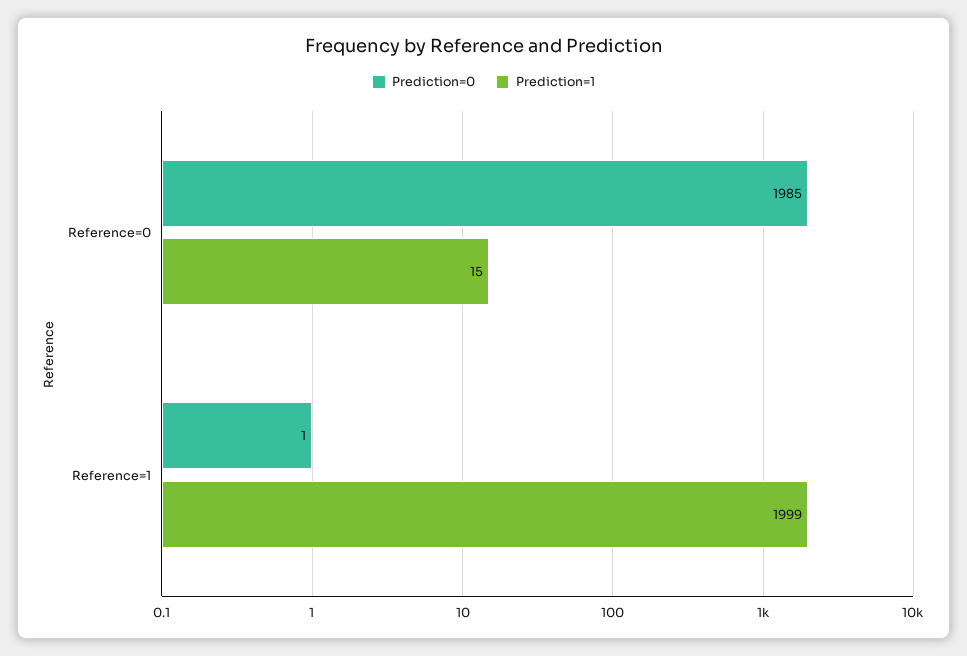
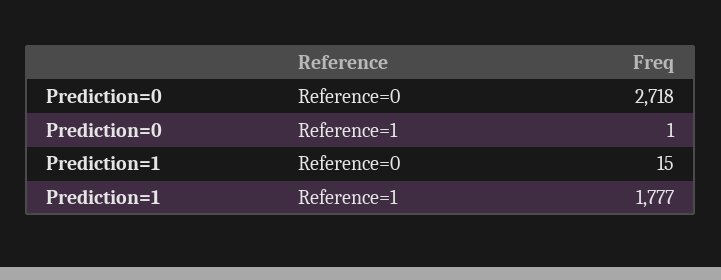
  {
    "Prediction=0": {
-     "Reference=0": 1985,
+     "Reference=0": 2718,
      "Reference=1": 1
    },
    "Prediction=1": {
      "Reference=0": 15,
-     "Reference=1": 1999
+     "Reference=1": 1777
    }
  }

